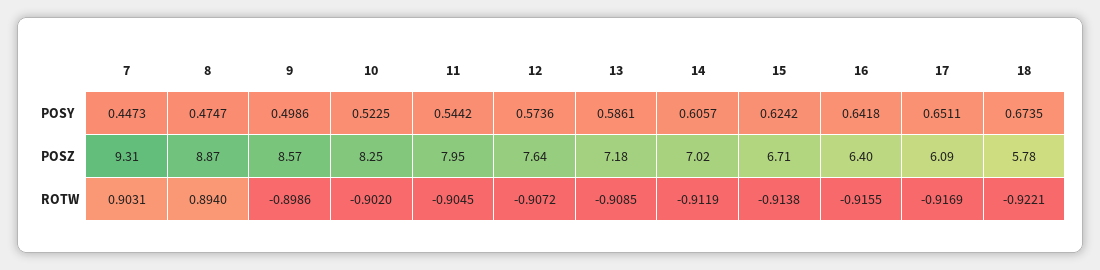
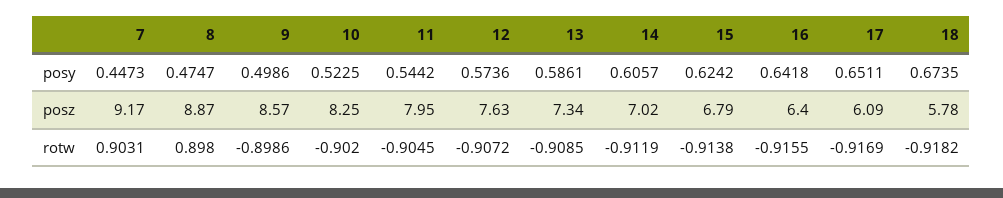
  {
    "7": {
      "POSY": 0.4473,
-     "POSZ": 9.31,
+     "POSZ": 9.17,
      "ROTW": 0.9031
    },
    "8": {
      "POSY": 0.4747,
      "POSZ": 8.87,
-     "ROTW": 0.894
+     "ROTW": 0.898
    },
    "9": {
      "POSY": 0.4986,
      "POSZ": 8.57,
      "ROTW": -0.8986
    },
    "10": {
      "POSY": 0.5225,
      "POSZ": 8.25,
      "ROTW": -0.902
    },
    "11": {
      "POSY": 0.5442,
      "POSZ": 7.95,
      "ROTW": -0.9045
    },
    "12": {
      "POSY": 0.5736,
-     "POSZ": 7.64,
+     "POSZ": 7.63,
      "ROTW": -0.9072
    },
    "13": {
      "POSY": 0.5861,
-     "POSZ": 7.18,
+     "POSZ": 7.34,
      "ROTW": -0.9085
    },
    "14": {
      "POSY": 0.6057,
      "POSZ": 7.02,
      "ROTW": -0.9119
    },
    "15": {
      "POSY": 0.6242,
-     "POSZ": 6.71,
+     "POSZ": 6.79,
      "ROTW": -0.9138
    },
    "16": {
      "POSY": 0.6418,
      "POSZ": 6.4,
      "ROTW": -0.9155
    },
    "17": {
      "POSY": 0.6511,
      "POSZ": 6.09,
      "ROTW": -0.9169
    },
    "18": {
      "POSY": 0.6735,
      "POSZ": 5.78,
-     "ROTW": -0.9221
+     "ROTW": -0.9182
    }
  }

